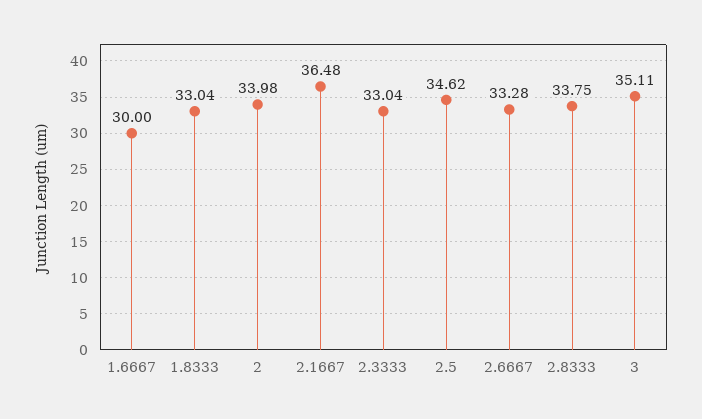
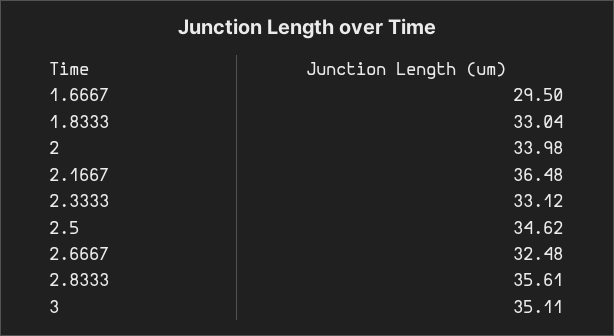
  {
-   "1.6667": 30,
+   "1.6667": 29.5,
    "1.8333": 33.04,
    "2": 33.98,
    "2.1667": 36.48,
-   "2.3333": 33.04,
+   "2.3333": 33.12,
    "2.5": 34.62,
-   "2.6667": 33.28,
+   "2.6667": 32.48,
-   "2.8333": 33.75,
+   "2.8333": 35.61,
    "3": 35.11
  }

